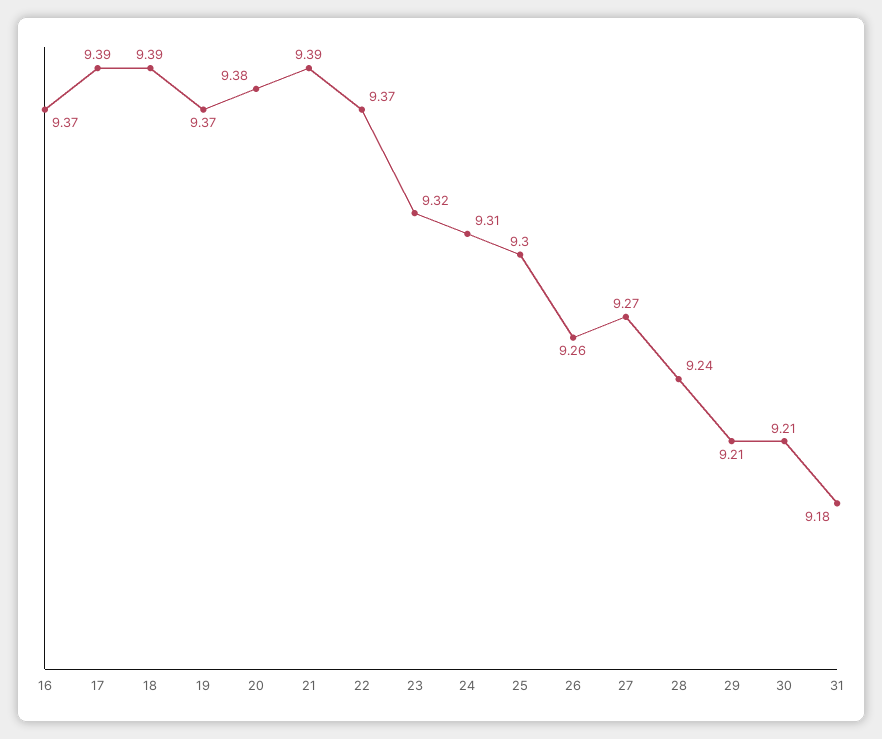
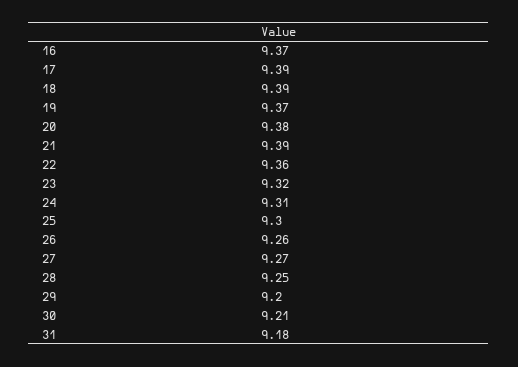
  {
    "16": 9.37,
    "17": 9.39,
    "18": 9.39,
    "19": 9.37,
    "20": 9.38,
    "21": 9.39,
-   "22": 9.37,
+   "22": 9.36,
    "23": 9.32,
    "24": 9.31,
    "25": 9.3,
    "26": 9.26,
    "27": 9.27,
-   "28": 9.24,
+   "28": 9.25,
-   "29": 9.21,
+   "29": 9.2,
    "30": 9.21,
    "31": 9.18
  }

